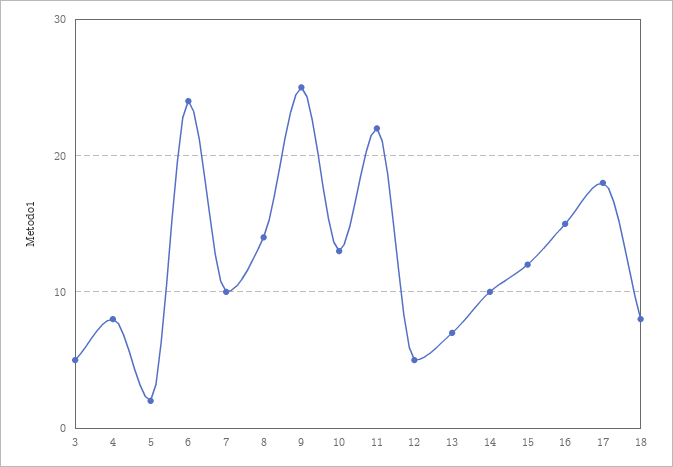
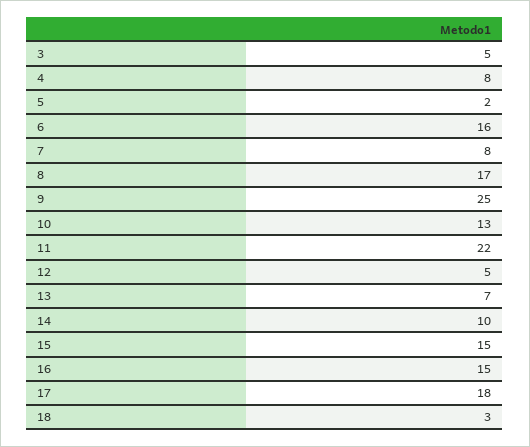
  {
    "3": 5,
    "4": 8,
    "5": 2,
-   "6": 24,
+   "6": 16,
-   "7": 10,
+   "7": 8,
-   "8": 14,
+   "8": 17,
    "9": 25,
    "10": 13,
    "11": 22,
    "12": 5,
    "13": 7,
    "14": 10,
-   "15": 12,
+   "15": 15,
    "16": 15,
    "17": 18,
-   "18": 8
+   "18": 3
  }

